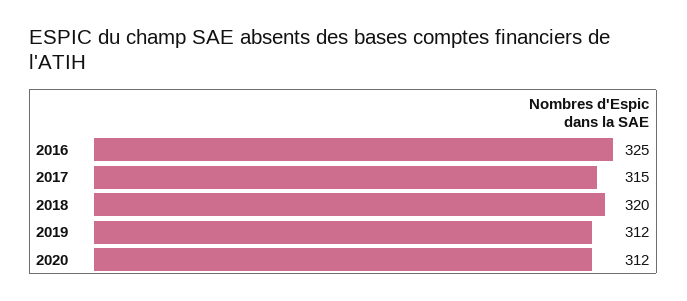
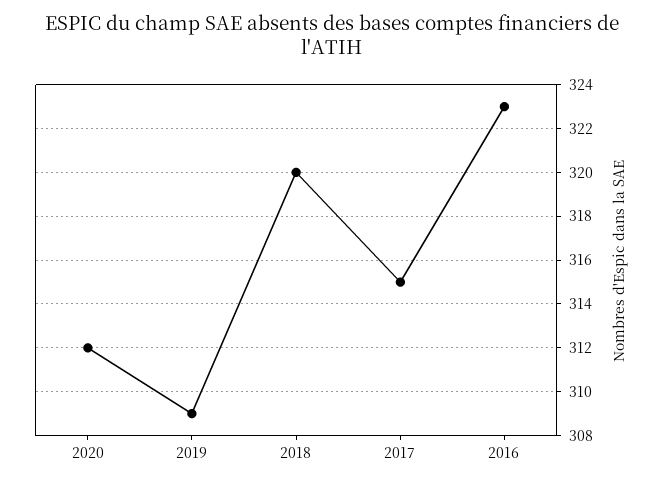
  {
-   "2016": 325,
+   "2016": 323,
    "2017": 315,
    "2018": 320,
-   "2019": 312,
+   "2019": 309,
    "2020": 312
  }

